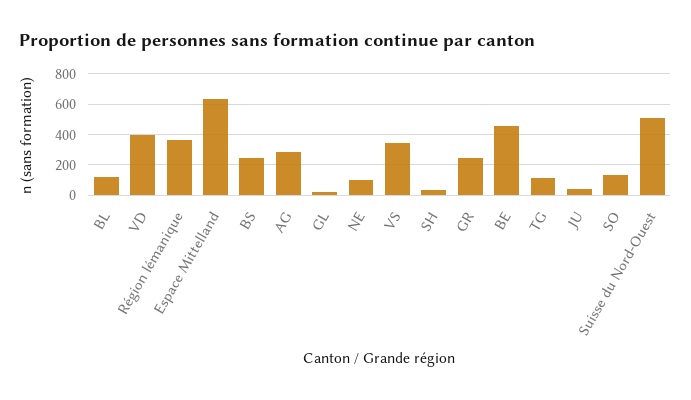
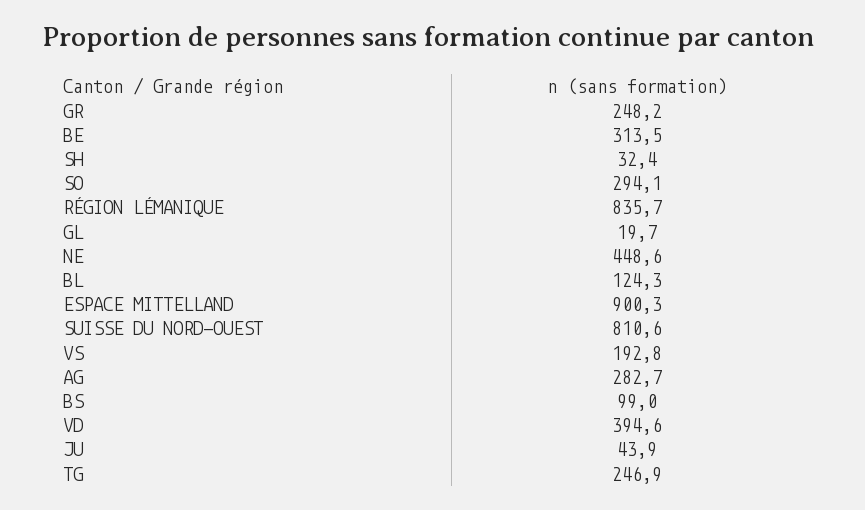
  {
    "BL": 124.3,
    "VD": 394.6,
-   "Région lémanique": 350,
+   "Région lémanique": 835.7,
-   "Espace Mittelland": 650,
+   "Espace Mittelland": 900.3,
-   "BS": 250,
+   "BS": 99,
    "AG": 282.7,
    "GL": 19.7,
-   "NE": 100,
+   "NE": 448.6,
-   "VS": 350,
+   "VS": 192.8,
    "SH": 32.4,
    "GR": 248.2,
-   "BE": 450,
+   "BE": 313.5,
-   "TG": 100,
+   "TG": 246.9,
    "JU": 43.9,
-   "SO": 150,
+   "SO": 294.1,
-   "Suisse du Nord-Ouest": 500
+   "Suisse du Nord-Ouest": 810.6
  }

